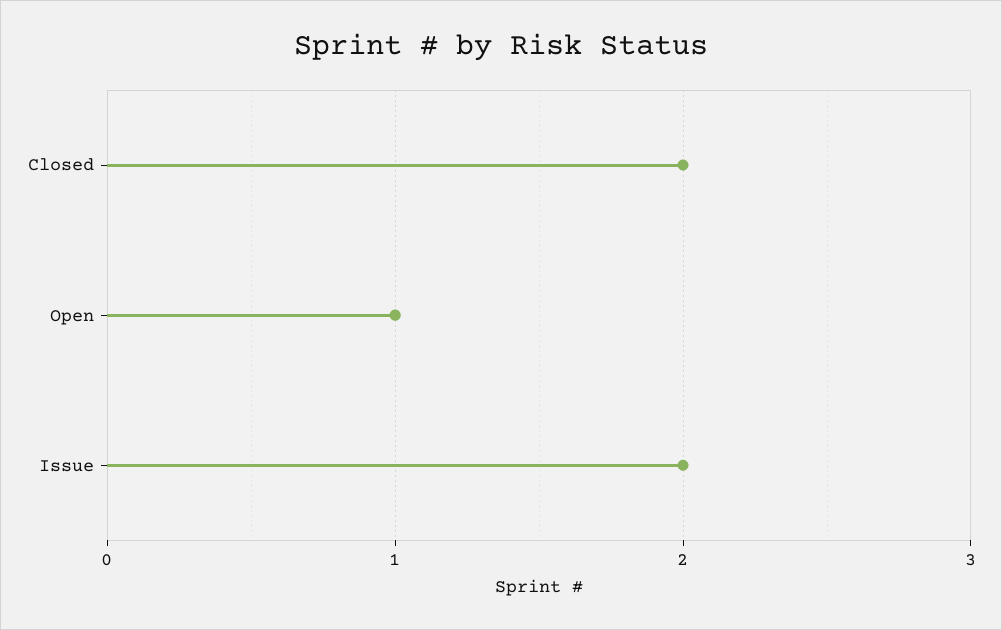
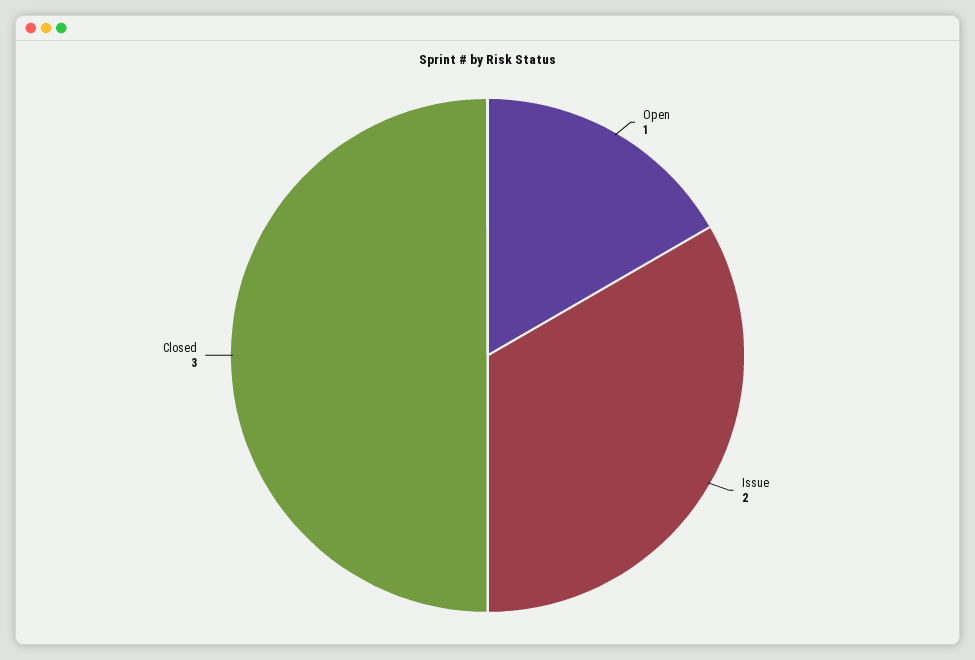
  {
-   "Closed": 2,
+   "Closed": 3,
    "Open": 1,
    "Issue": 2
  }

